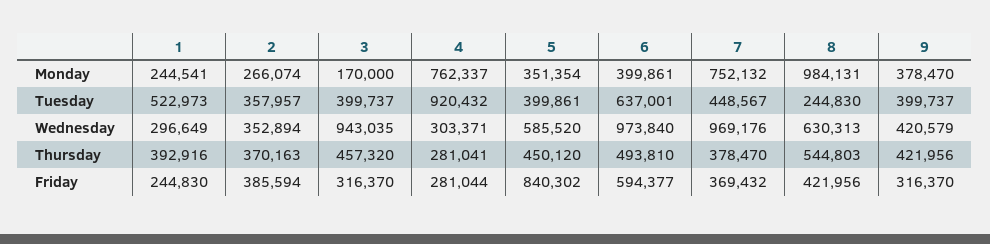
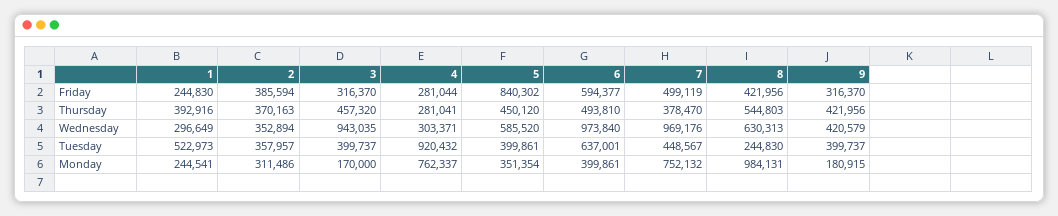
  {
    "1": {
      "Monday": 244541,
      "Tuesday": 522973,
      "Wednesday": 296649,
      "Thursday": 392916,
      "Friday": 244830
    },
    "2": {
-     "Monday": 266074,
+     "Monday": 311486,
      "Tuesday": 357957,
      "Wednesday": 352894,
      "Thursday": 370163,
      "Friday": 385594
    },
    "3": {
      "Monday": 170000,
      "Tuesday": 399737,
      "Wednesday": 943035,
      "Thursday": 457320,
      "Friday": 316370
    },
    "4": {
      "Monday": 762337,
      "Tuesday": 920432,
      "Wednesday": 303371,
      "Thursday": 281041,
      "Friday": 281044
    },
    "5": {
      "Monday": 351354,
      "Tuesday": 399861,
      "Wednesday": 585520,
      "Thursday": 450120,
      "Friday": 840302
    },
    "6": {
      "Monday": 399861,
      "Tuesday": 637001,
      "Wednesday": 973840,
      "Thursday": 493810,
      "Friday": 594377
    },
    "7": {
      "Monday": 752132,
      "Tuesday": 448567,
      "Wednesday": 969176,
      "Thursday": 378470,
-     "Friday": 369432
+     "Friday": 499119
    },
    "8": {
      "Monday": 984131,
      "Tuesday": 244830,
      "Wednesday": 630313,
      "Thursday": 544803,
      "Friday": 421956
    },
    "9": {
-     "Monday": 378470,
+     "Monday": 180915,
      "Tuesday": 399737,
      "Wednesday": 420579,
      "Thursday": 421956,
      "Friday": 316370
    }
  }

